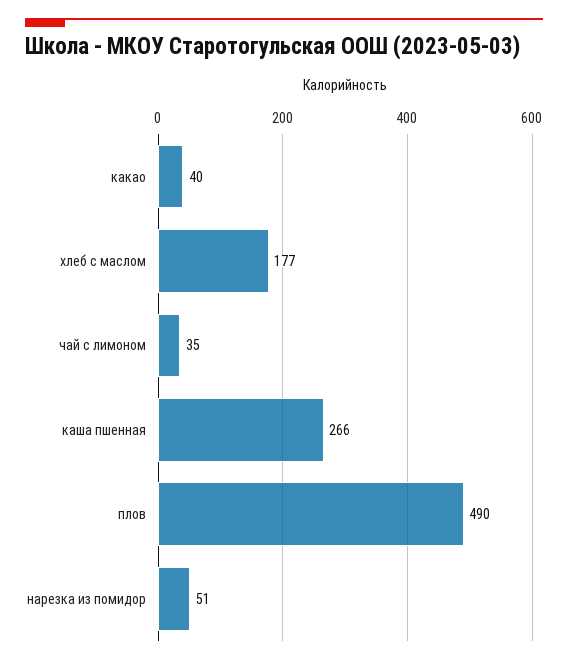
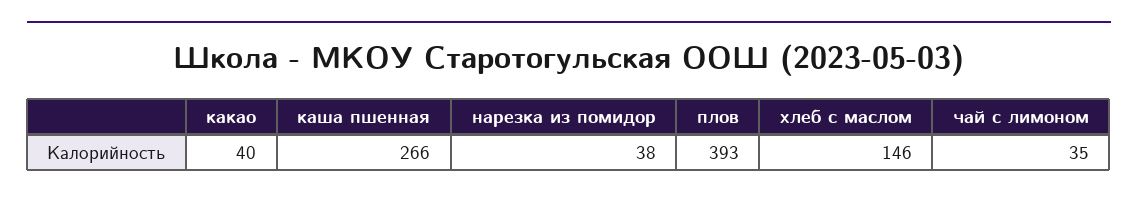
  {
    "какао": 40,
-   "хлеб с маслом": 177,
+   "хлеб с маслом": 146,
    "чай с лимоном": 35,
    "каша пшенная": 266,
-   "плов": 490,
+   "плов": 393,
-   "нарезка из помидор": 51
+   "нарезка из помидор": 38
  }

